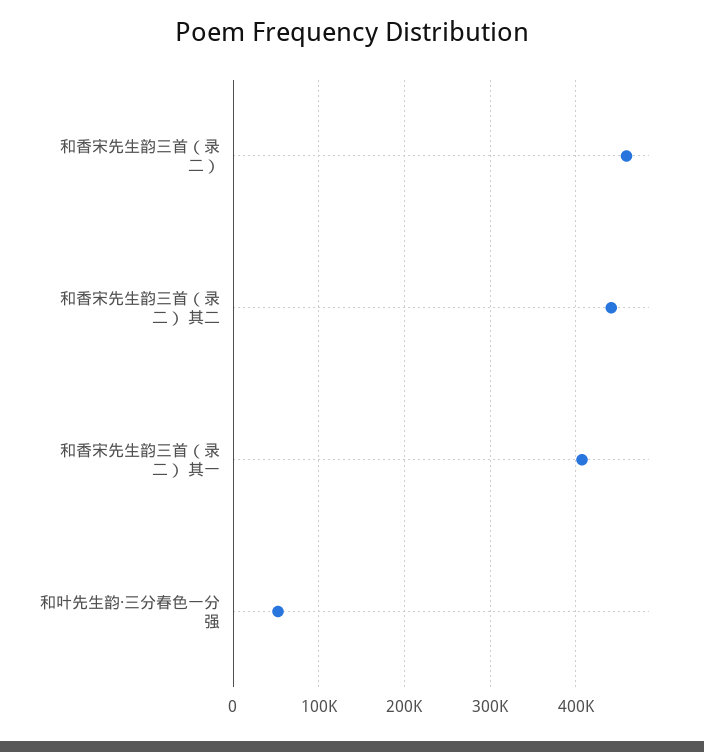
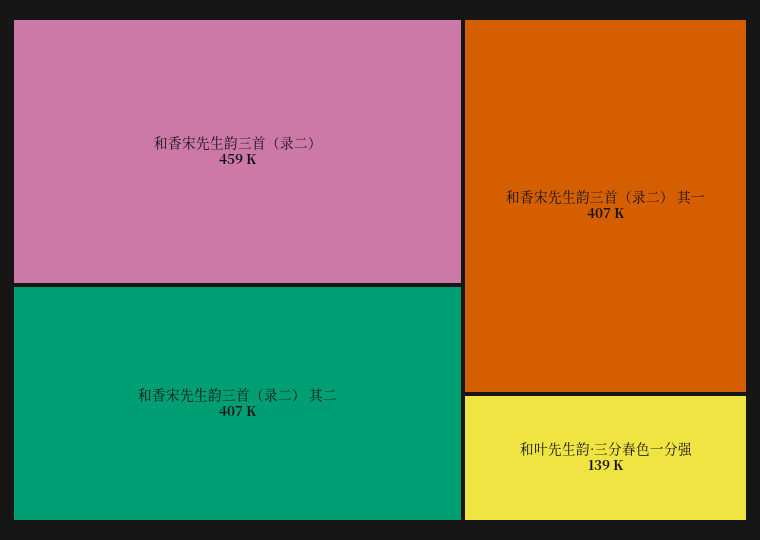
  {
    "和香宋先生韵三首（录二）": 459000,
-   "和香宋先生韵三首（录二） 其二": 440000,
+   "和香宋先生韵三首（录二） 其二": 407000,
    "和香宋先生韵三首（录二） 其一": 407000,
-   "和叶先生韵·三分春色一分强": 50000
+   "和叶先生韵·三分春色一分强": 139000
  }

